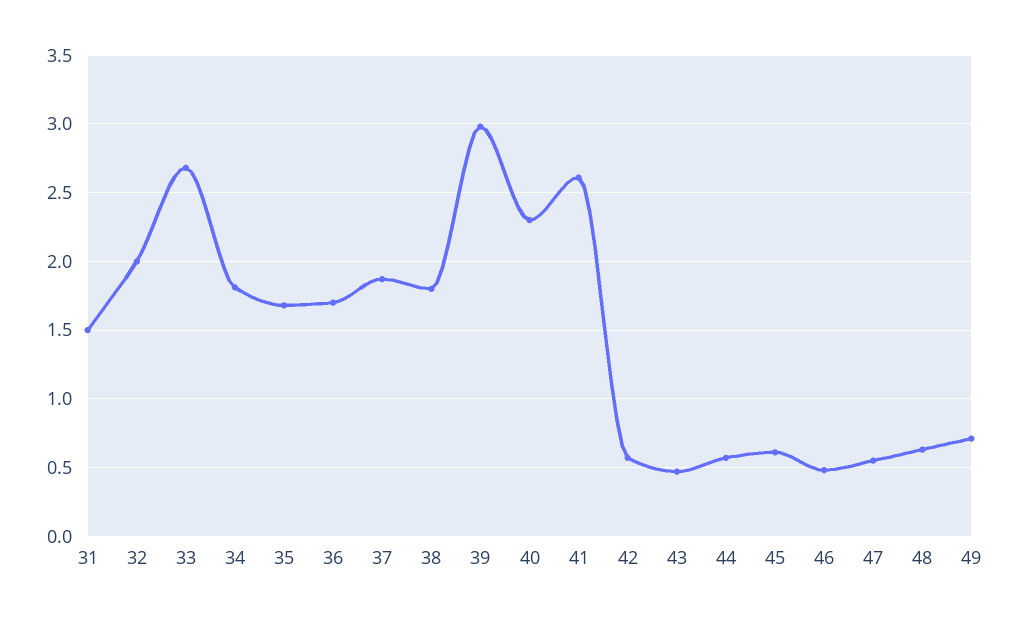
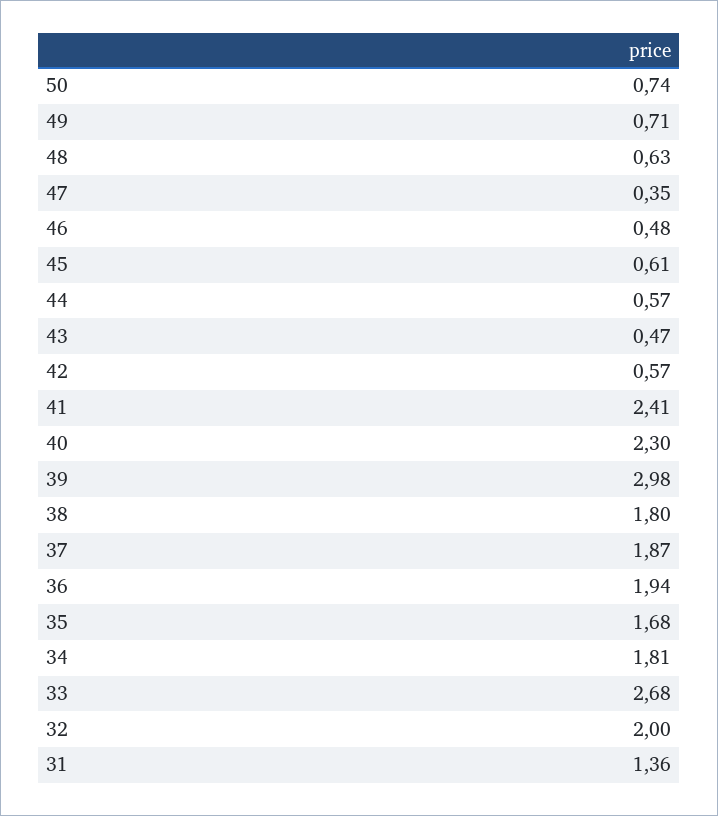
  {
-   "31": 1.5,
+   "31": 1.36,
    "32": 2,
    "33": 2.68,
    "34": 1.81,
    "35": 1.68,
-   "36": 1.7,
+   "36": 1.94,
    "37": 1.87,
    "38": 1.8,
    "39": 2.98,
    "40": 2.3,
-   "41": 2.6,
+   "41": 2.41,
    "42": 0.57,
    "43": 0.47,
    "44": 0.57,
    "45": 0.61,
    "46": 0.48,
-   "47": 0.55,
+   "47": 0.35,
    "48": 0.63,
-   "49": 0.71
+   "49": 0.71,
+   "50": 0.74
  }

